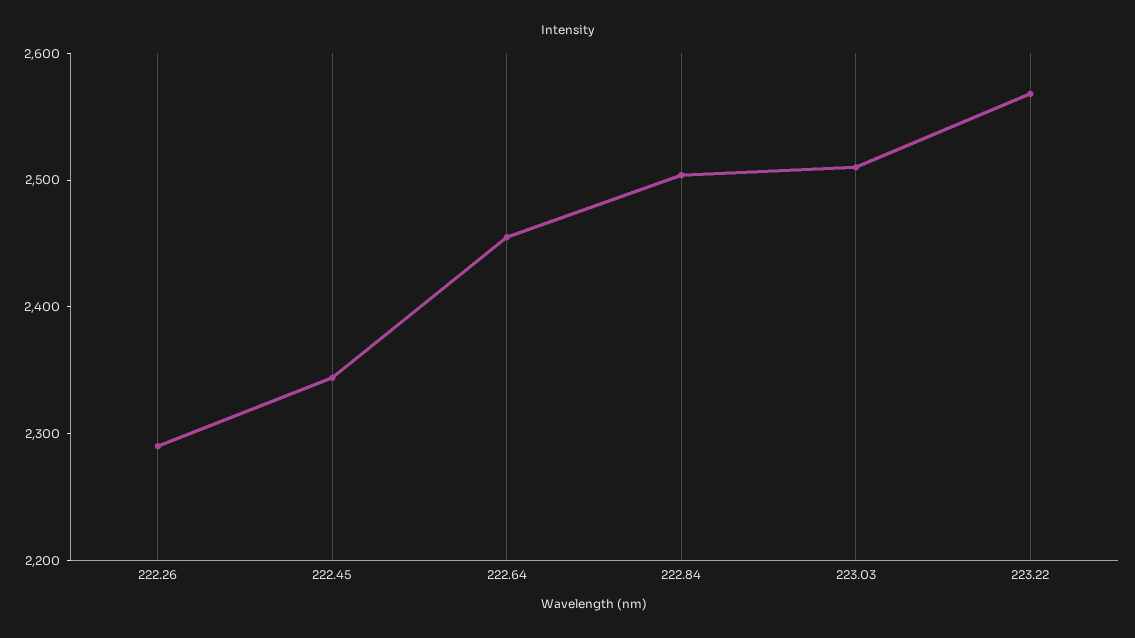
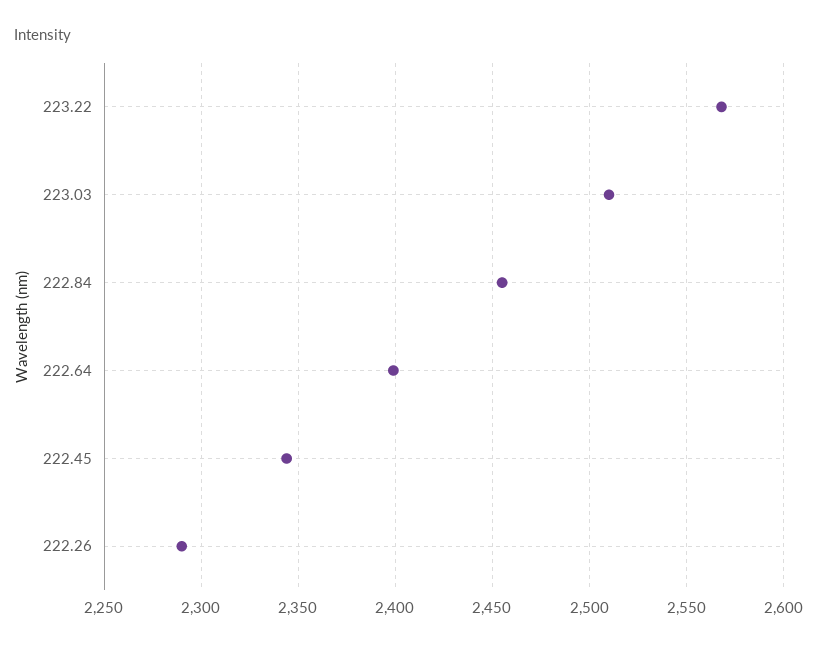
  {
    "222.26": 2290,
    "222.45": 2345,
-   "222.64": 2460,
+   "222.64": 2400,
-   "222.84": 2500,
+   "222.84": 2455,
    "223.03": 2510,
    "223.22": 2570
  }

